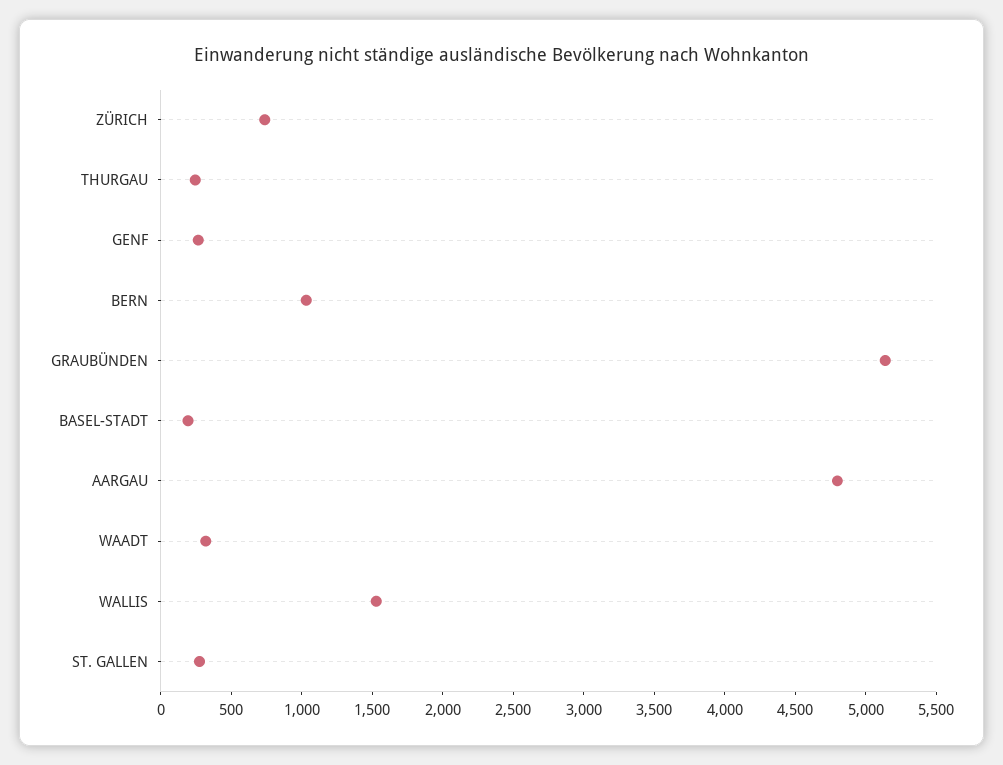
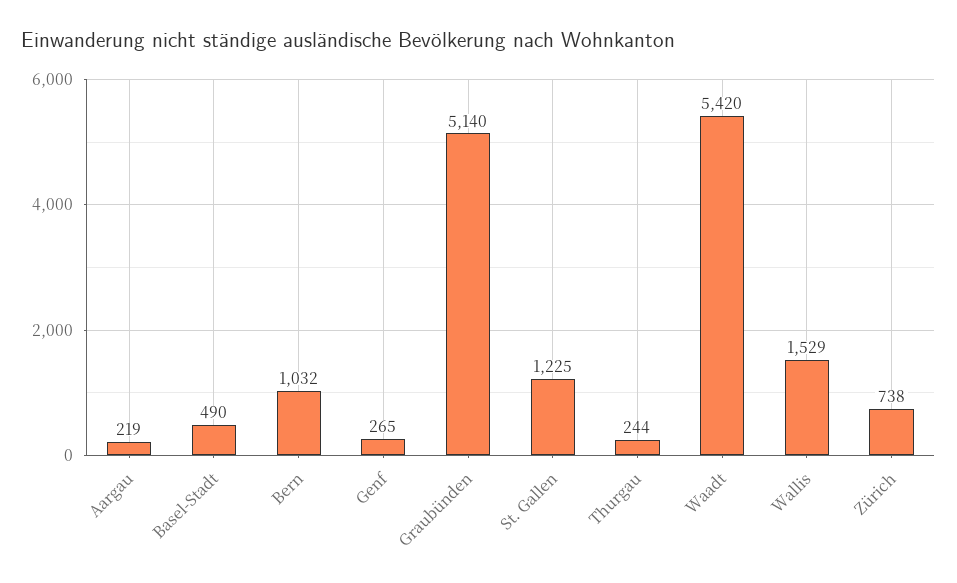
  {
    "ZÜRICH": 738,
    "THURGAU": 244,
    "GENF": 265,
    "BERN": 1032,
    "GRAUBÜNDEN": 5140,
-   "BASEL-STADT": 200,
+   "BASEL-STADT": 490,
-   "AARGAU": 4800,
+   "AARGAU": 219,
-   "WAADT": 300,
+   "WAADT": 5420,
    "WALLIS": 1529,
-   "ST. GALLEN": 300
+   "ST. GALLEN": 1225
  }

